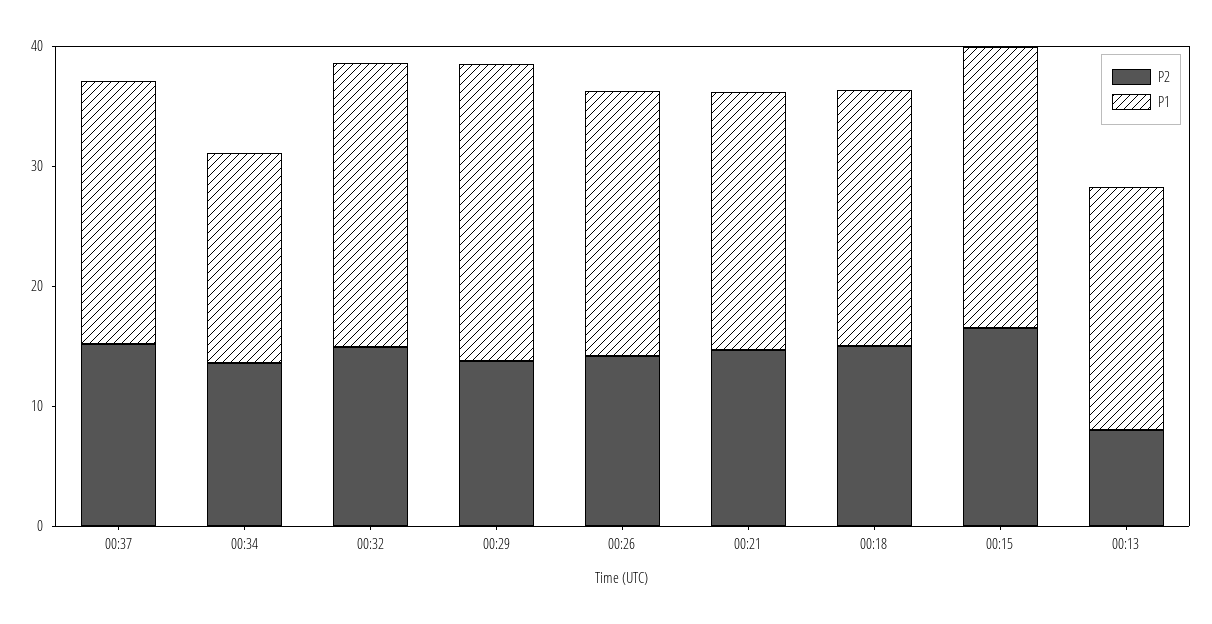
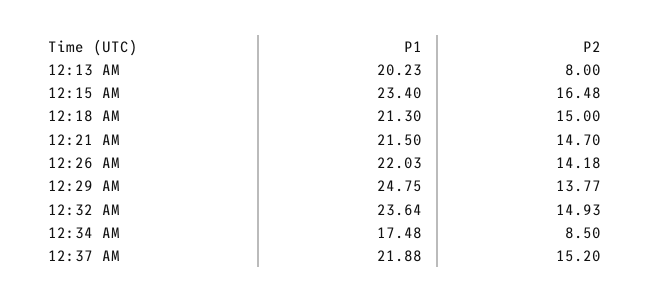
  {
    "P2": {
      "00:37": 15.2,
-     "00:34": 14,
+     "00:34": 8.5,
      "00:32": 14.93,
      "00:29": 13.77,
      "00:26": 14.18,
      "00:21": 14.7,
      "00:18": 15,
      "00:15": 16.48,
      "00:13": 8
    },
    "P1": {
      "00:37": 21.88,
      "00:34": 17.48,
      "00:32": 23.64,
      "00:29": 24.75,
      "00:26": 22.03,
      "00:21": 21.5,
      "00:18": 21.3,
      "00:15": 23.4,
      "00:13": 20.23
    }
  }

